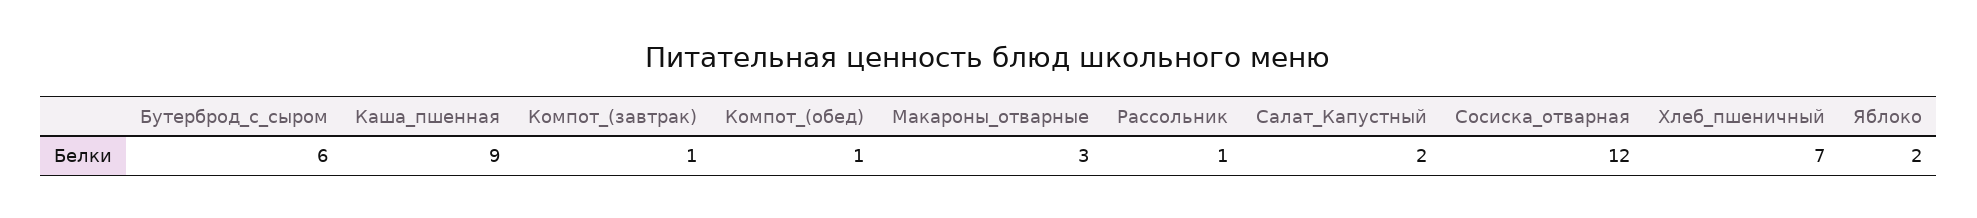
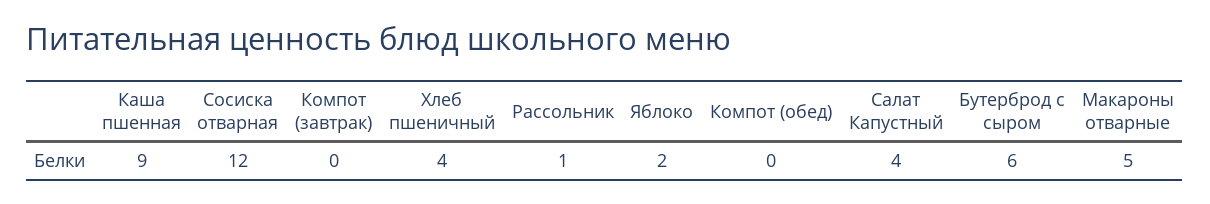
  {
    "Бутерброд_с_сыром": 6,
    "Каша_пшенная": 9,
-   "Компот_(завтрак)": 1,
+   "Компот_(завтрак)": 0,
-   "Компот_(обед)": 1,
+   "Компот_(обед)": 0,
-   "Макароны_отварные": 3,
+   "Макароны_отварные": 5,
    "Рассольник": 1,
-   "Салат_Капустный": 2,
+   "Салат_Капустный": 4,
    "Сосиска_отварная": 12,
-   "Хлеб_пшеничный": 7,
+   "Хлеб_пшеничный": 4,
    "Яблоко": 2
  }

